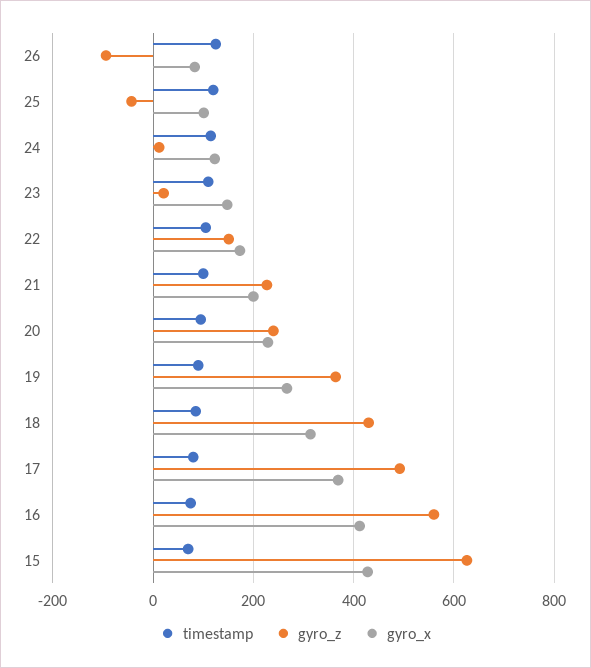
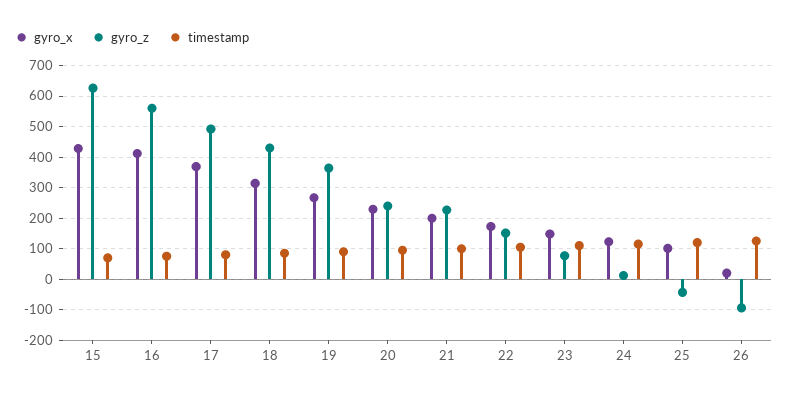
  {
    "timestamp": {
      "26": 120,
      "25": 120,
      "24": 120,
      "23": 120,
      "22": 100,
      "21": 100,
      "20": 100,
      "19": 100,
      "18": 80,
      "17": 80,
      "16": 80,
      "15": 80
    },
    "gyro_z": {
      "26": -100,
      "25": -40,
      "24": 20,
-     "23": 20,
+     "23": 80,
      "22": 160,
      "21": 220,
      "20": 240,
      "19": 360,
      "18": 440,
      "17": 500,
      "16": 560,
      "15": 620
    },
    "gyro_x": {
-     "26": 80,
+     "26": 20,
      "25": 100,
      "24": 120,
      "23": 140,
      "22": 180,
      "21": 200,
      "20": 220,
      "19": 260,
      "18": 320,
      "17": 360,
      "16": 420,
      "15": 420
    }
  }

